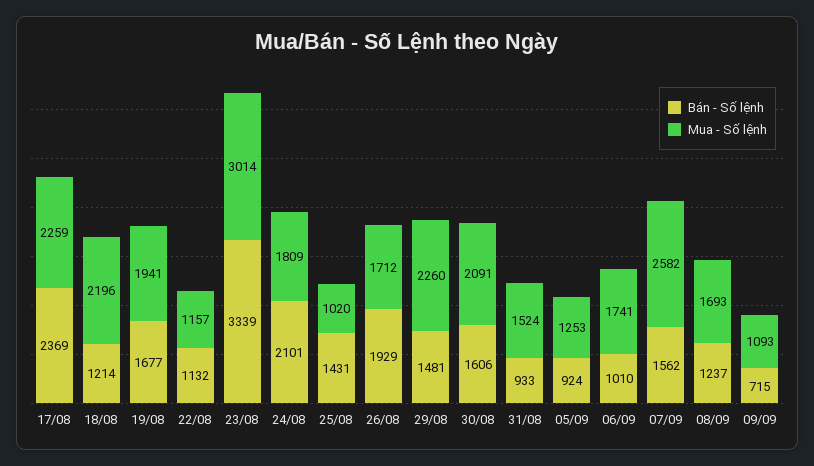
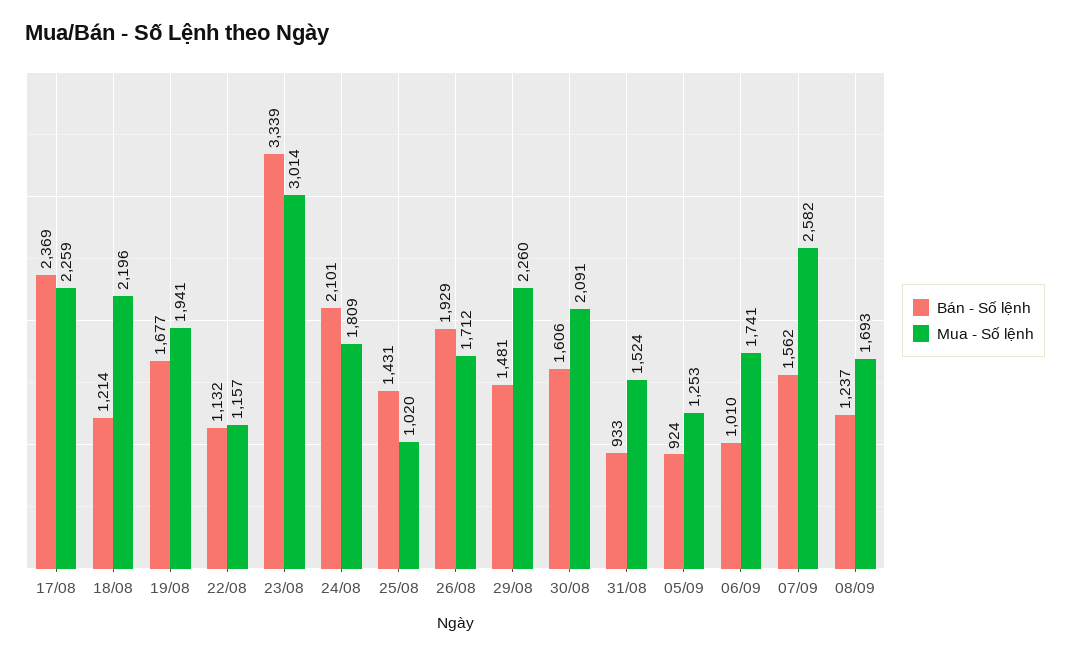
  {
    "Bán - Số lệnh": {
      "17/08": 2369,
      "18/08": 1214,
      "19/08": 1677,
      "22/08": 1132,
      "23/08": 3339,
      "24/08": 2101,
      "25/08": 1431,
      "26/08": 1929,
      "29/08": 1481,
      "30/08": 1606,
      "31/08": 933,
      "05/09": 924,
      "06/09": 1010,
      "07/09": 1562,
-     "08/09": 1237,
+     "08/09": 1237
-     "09/09": 715
    },
    "Mua - Số lệnh": {
      "17/08": 2259,
      "18/08": 2196,
      "19/08": 1941,
      "22/08": 1157,
      "23/08": 3014,
      "24/08": 1809,
      "25/08": 1020,
      "26/08": 1712,
      "29/08": 2260,
      "30/08": 2091,
      "31/08": 1524,
      "05/09": 1253,
      "06/09": 1741,
      "07/09": 2582,
-     "08/09": 1693,
+     "08/09": 1693
-     "09/09": 1093
    }
  }

